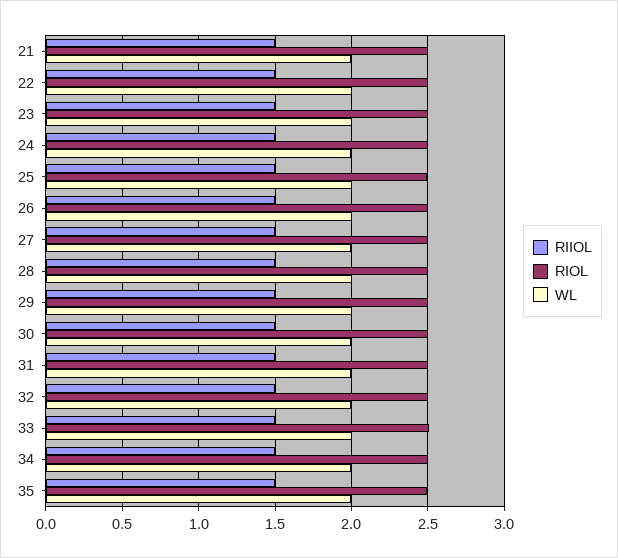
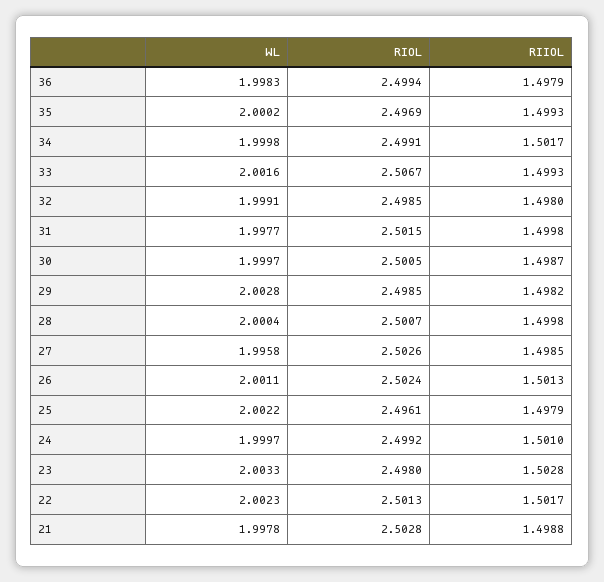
  {
    "RIIOL": {
      "21": 1.4988,
      "22": 1.5017,
      "23": 1.5028,
      "24": 1.501,
      "25": 1.4979,
      "26": 1.5013,
      "27": 1.4985,
      "28": 1.4998,
      "29": 1.4982,
      "30": 1.4987,
      "31": 1.4998,
      "32": 1.498,
      "33": 1.4993,
      "34": 1.5017,
-     "35": 1.4993
+     "35": 1.4993,
+     "36": 1.4979
    },
    "RIOL": {
      "21": 2.5028,
      "22": 2.5013,
      "23": 2.498,
      "24": 2.4992,
      "25": 2.4961,
      "26": 2.5024,
      "27": 2.5026,
      "28": 2.5007,
      "29": 2.4985,
      "30": 2.5005,
      "31": 2.5015,
      "32": 2.4985,
      "33": 2.5067,
      "34": 2.4991,
-     "35": 2.4969
+     "35": 2.4969,
+     "36": 2.4994
    },
    "WL": {
      "21": 1.9978,
      "22": 2.0023,
      "23": 2.0033,
      "24": 1.9997,
      "25": 2.0022,
      "26": 2.0011,
      "27": 1.9958,
      "28": 2.0004,
      "29": 2.0028,
      "30": 1.9997,
      "31": 1.9977,
      "32": 1.9991,
      "33": 2.0016,
      "34": 1.9998,
-     "35": 2.0002
+     "35": 2.0002,
+     "36": 1.9983
    }
  }

